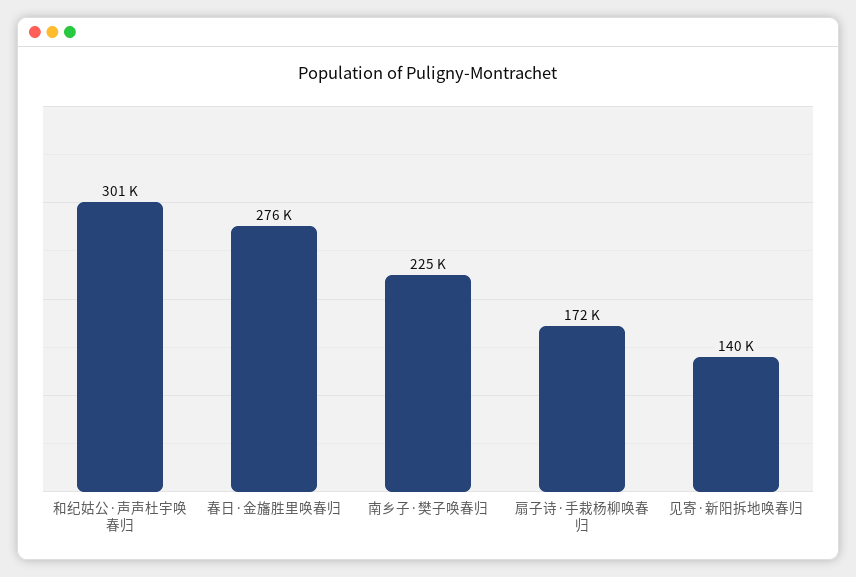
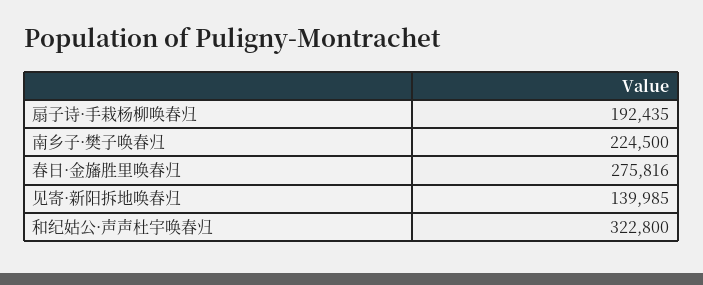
  {
-   "和纪姑公·声声杜宇唤春归": 301000,
+   "和纪姑公·声声杜宇唤春归": 322800,
    "春日·金旛胜里唤春归": 275816,
    "南乡子·樊子唤春归": 224500,
-   "扇子诗·手栽杨柳唤春归": 172000,
+   "扇子诗·手栽杨柳唤春归": 192435,
    "见寄·新阳拆地唤春归": 139985
  }

